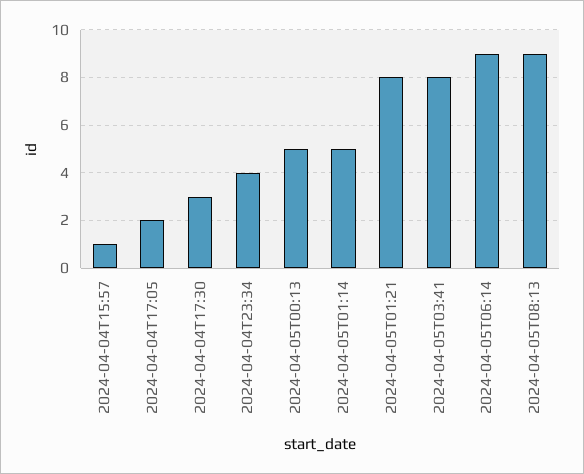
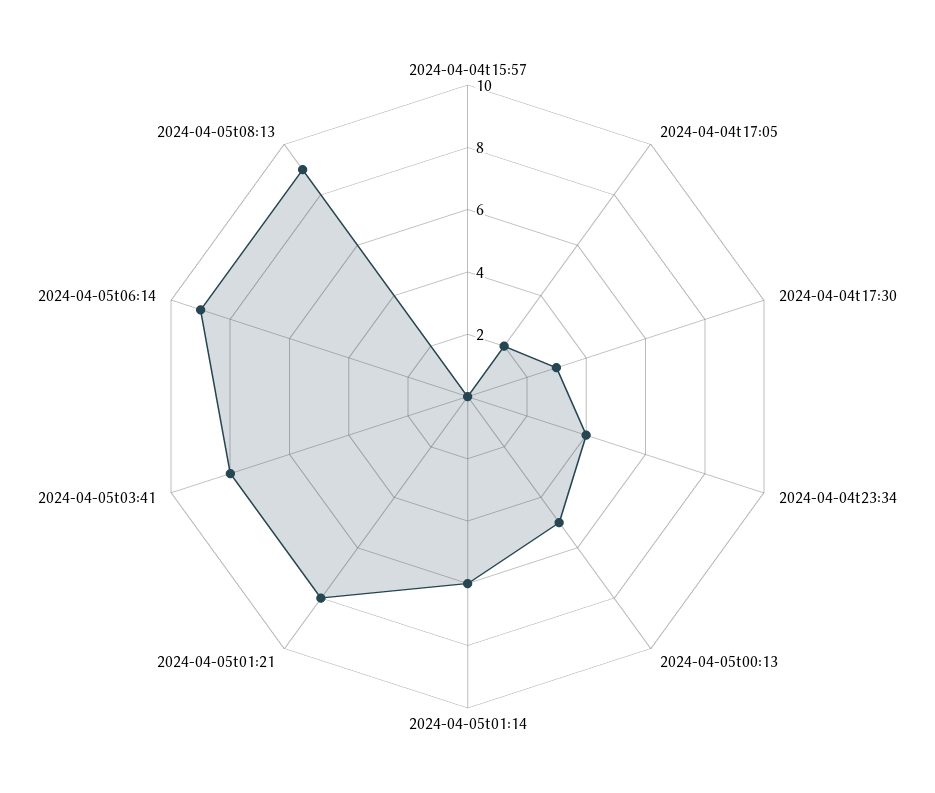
  {
-   "2024-04-04T15:57": 1,
+   "2024-04-04T15:57": 0,
    "2024-04-04T17:05": 2,
    "2024-04-04T17:30": 3,
    "2024-04-04T23:34": 4,
    "2024-04-05T00:13": 5,
-   "2024-04-05T01:14": 5,
+   "2024-04-05T01:14": 6,
    "2024-04-05T01:21": 8,
    "2024-04-05T03:41": 8,
    "2024-04-05T06:14": 9,
    "2024-04-05T08:13": 9
  }

